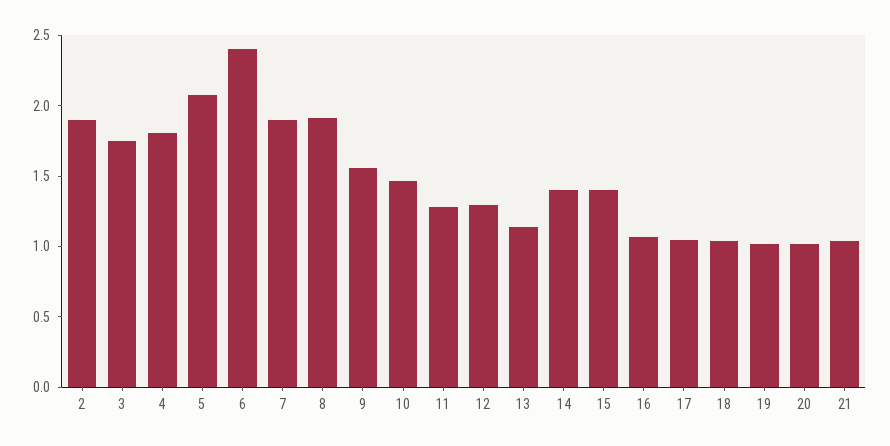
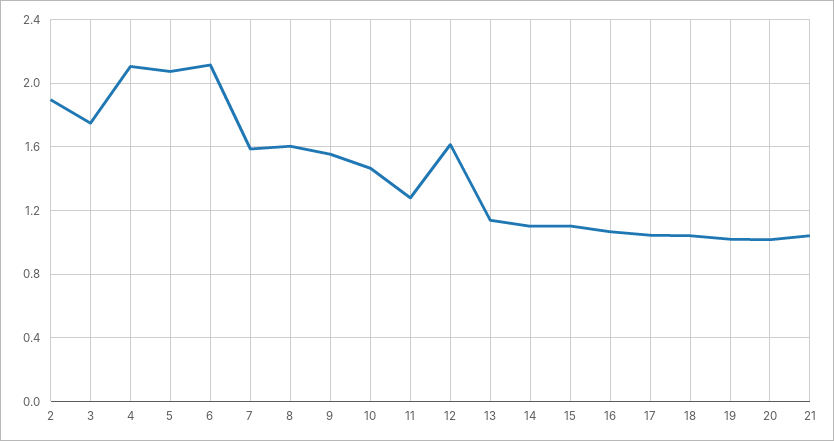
  {
    "2": 1.9,
    "3": 1.75,
-   "4": 1.8,
+   "4": 2.1,
    "5": 2.05,
-   "6": 2.4,
+   "6": 2.1,
-   "7": 1.9,
+   "7": 1.6,
-   "8": 1.9,
+   "8": 1.6,
    "9": 1.55,
    "10": 1.45,
    "11": 1.3,
-   "12": 1.3,
+   "12": 1.6,
    "13": 1.15,
-   "14": 1.4,
+   "14": 1.1,
-   "15": 1.4,
+   "15": 1.1,
    "16": 1.05,
    "17": 1.05,
    "18": 1.05,
    "19": 1,
    "20": 1,
    "21": 1.05
  }

